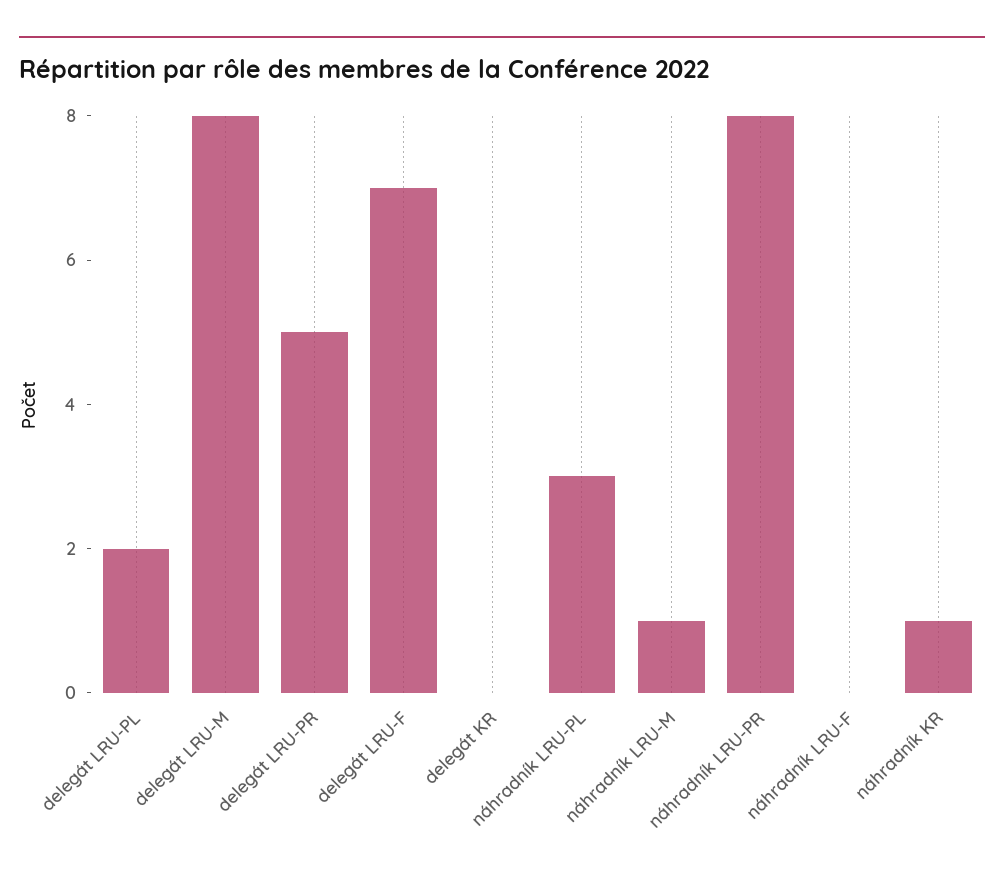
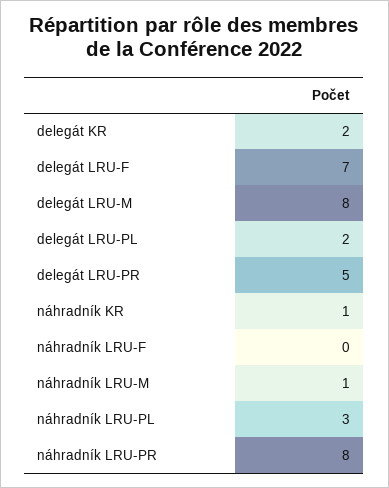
  {
    "delegát LRU-PL": 2,
    "delegát LRU-M": 8,
    "delegát LRU-PR": 5,
    "delegát LRU-F": 7,
-   "delegát KR": 0,
+   "delegát KR": 2,
    "náhradník LRU-PL": 3,
    "náhradník LRU-M": 1,
    "náhradník LRU-PR": 8,
    "náhradník LRU-F": 0,
    "náhradník KR": 1
  }

